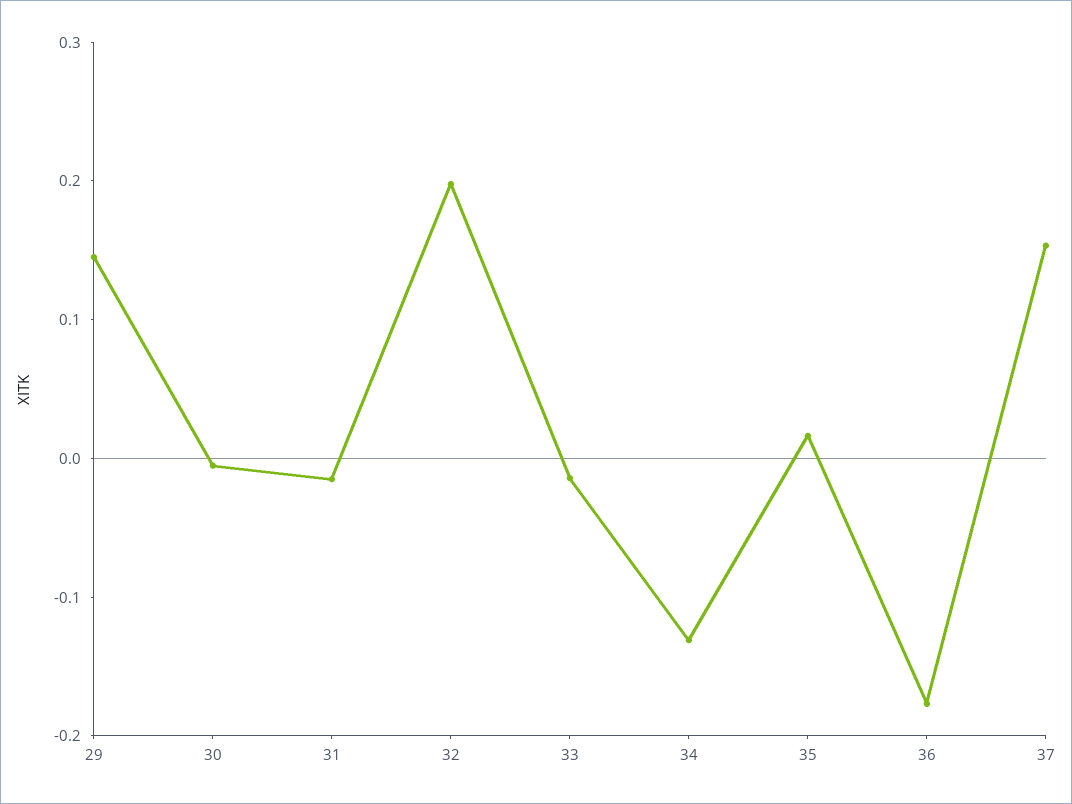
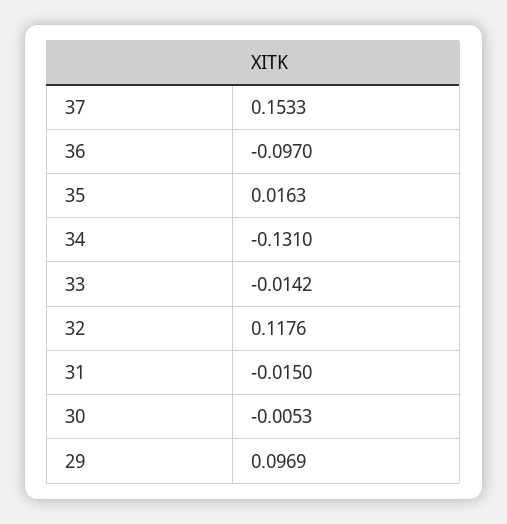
  {
-   "29": 0.14,
+   "29": 0.0969,
    "30": -0.0053,
    "31": -0.015,
-   "32": 0.2,
+   "32": 0.1176,
    "33": -0.0142,
    "34": -0.131,
    "35": 0.0163,
-   "36": -0.18,
+   "36": -0.097,
    "37": 0.1533
  }

